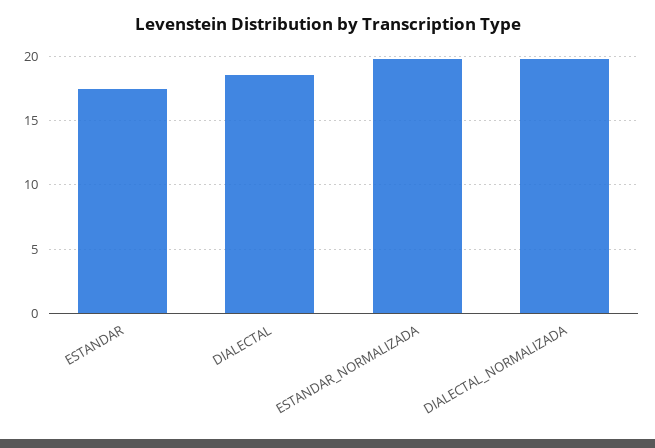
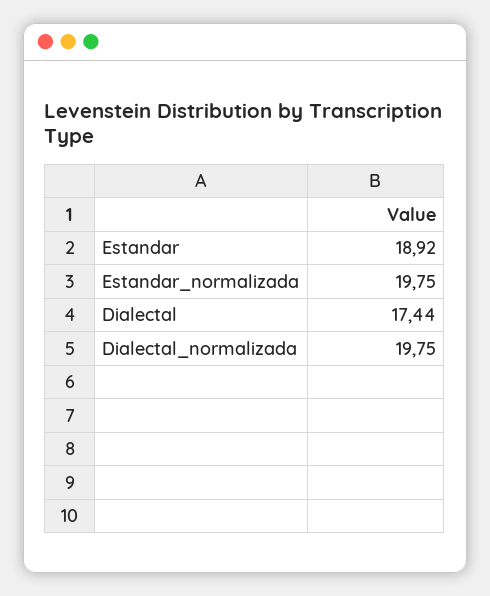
  {
-   "ESTANDAR": 17.5,
+   "ESTANDAR": 18.92,
-   "DIALECTAL": 18.5,
+   "DIALECTAL": 17.44,
    "ESTANDAR_NORMALIZADA": 19.75,
    "DIALECTAL_NORMALIZADA": 19.75
  }

